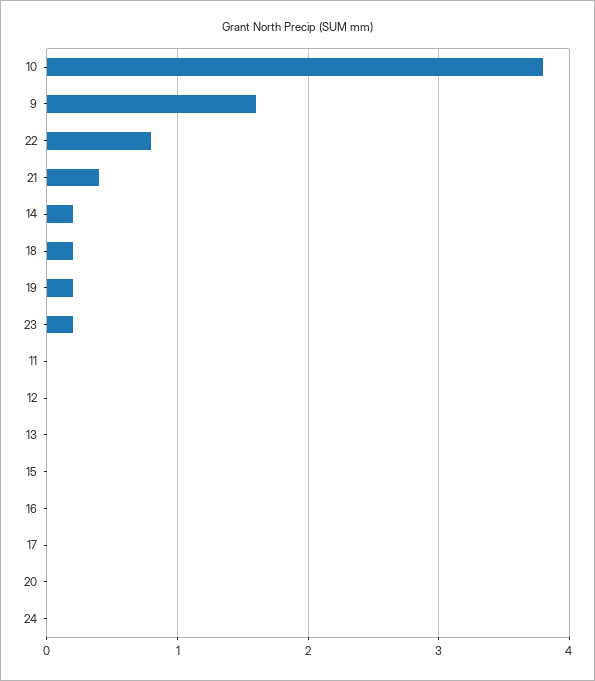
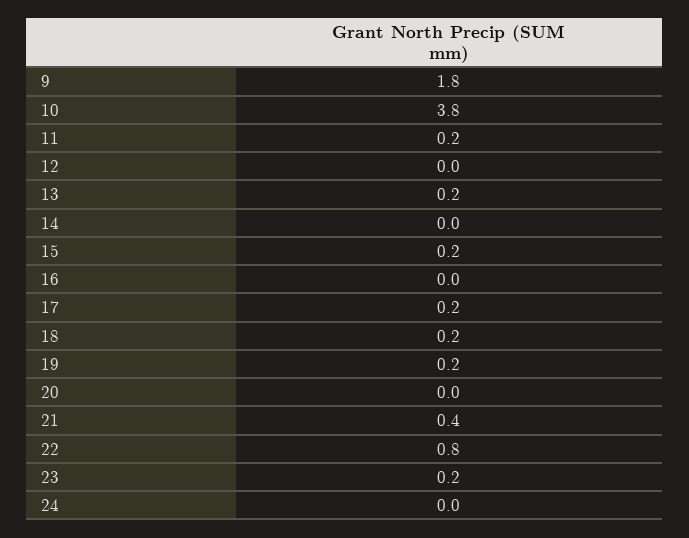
  {
    "10": 3.8,
-   "9": 1.6,
+   "9": 1.8,
    "22": 0.8,
    "21": 0.4,
-   "14": 0.2,
+   "14": 0,
    "18": 0.2,
    "19": 0.2,
    "23": 0.2,
-   "11": 0,
+   "11": 0.2,
    "12": 0,
-   "13": 0,
+   "13": 0.2,
-   "15": 0,
+   "15": 0.2,
    "16": 0,
-   "17": 0,
+   "17": 0.2,
    "20": 0,
    "24": 0
  }

